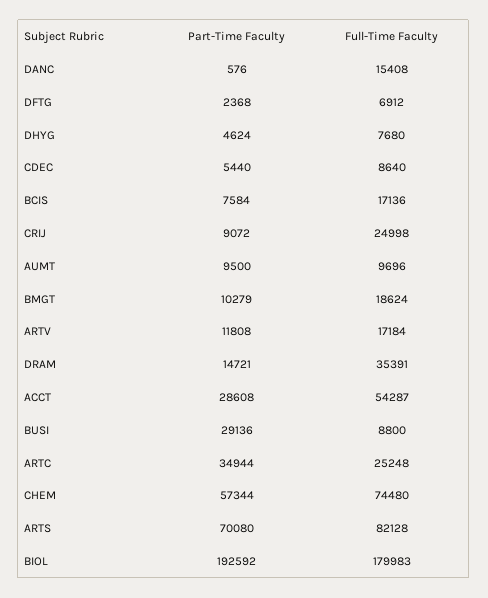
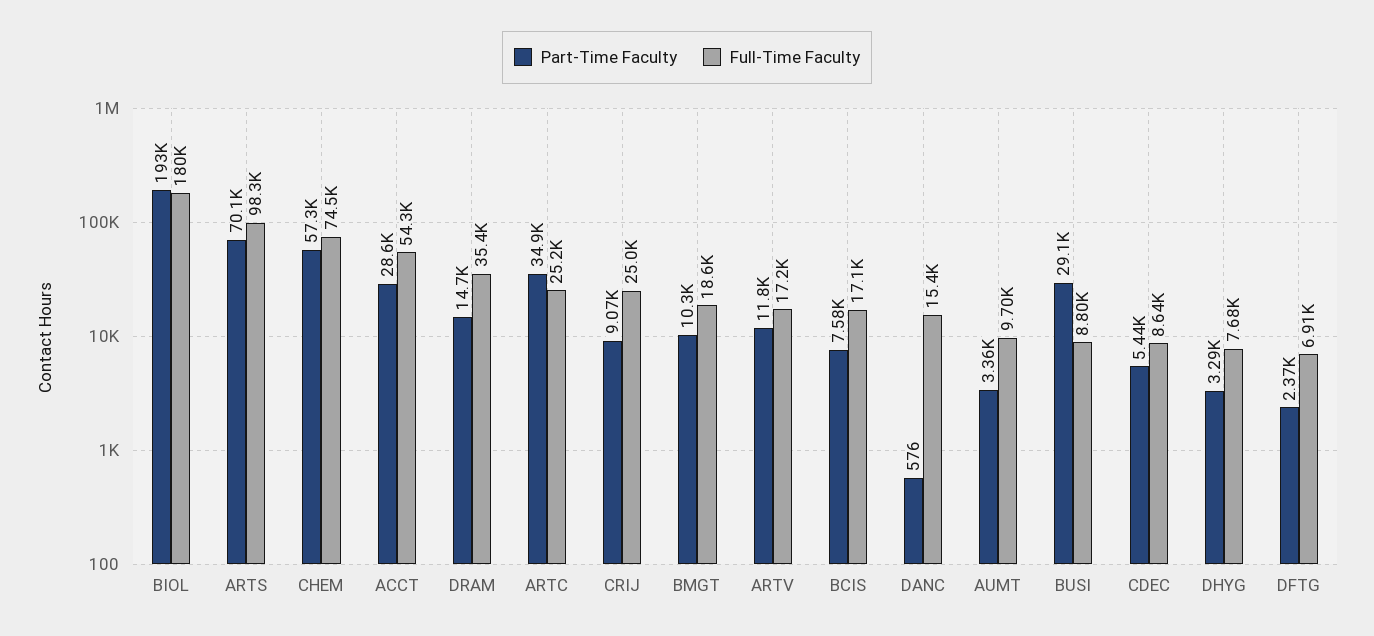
  {
    "Part-Time Faculty": {
      "DANC": 576,
      "DFTG": 2368,
-     "DHYG": 4624,
+     "DHYG": 3290,
      "CDEC": 5440,
      "BCIS": 7584,
      "CRIJ": 9072,
-     "AUMT": 9500,
+     "AUMT": 3360,
      "BMGT": 10279,
      "ARTV": 11808,
      "DRAM": 14721,
      "ACCT": 28608,
      "BUSI": 29136,
      "ARTC": 34944,
      "CHEM": 57344,
      "ARTS": 70080,
      "BIOL": 192592
    },
    "Full-Time Faculty": {
      "DANC": 15408,
      "DFTG": 6912,
      "DHYG": 7680,
      "CDEC": 8640,
      "BCIS": 17136,
      "CRIJ": 24998,
      "AUMT": 9696,
      "BMGT": 18624,
      "ARTV": 17184,
      "DRAM": 35391,
      "ACCT": 54287,
      "BUSI": 8800,
      "ARTC": 25248,
      "CHEM": 74480,
-     "ARTS": 82128,
+     "ARTS": 98300,
      "BIOL": 179983
    }
  }

